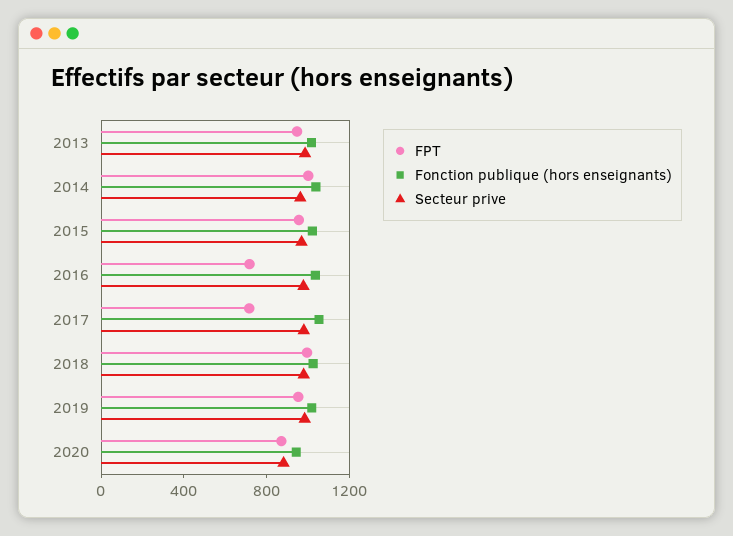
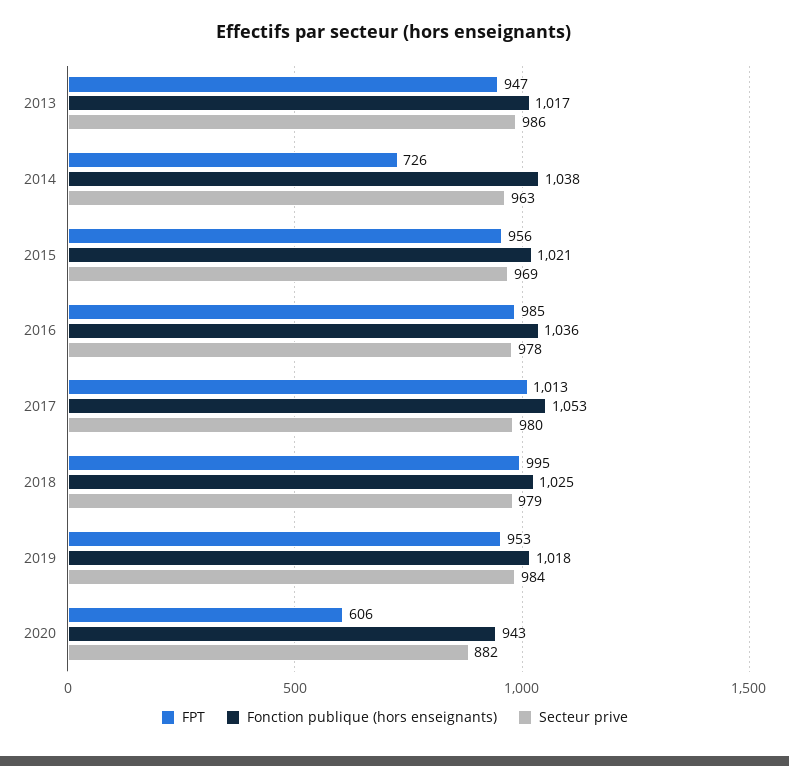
  {
    "FPT": {
      "2013": 947,
-     "2014": 1000,
+     "2014": 726,
      "2015": 956,
-     "2016": 700,
+     "2016": 985,
-     "2017": 700,
+     "2017": 1013,
      "2018": 995,
      "2019": 953,
-     "2020": 900
+     "2020": 606
    },
    "Fonction publique (hors enseignants)": {
      "2013": 1017,
      "2014": 1038,
      "2015": 1021,
      "2016": 1036,
      "2017": 1053,
      "2018": 1025,
      "2019": 1018,
      "2020": 943
    },
    "Secteur prive": {
      "2013": 986,
      "2014": 963,
      "2015": 969,
      "2016": 978,
      "2017": 980,
      "2018": 979,
      "2019": 984,
      "2020": 882
    }
  }

